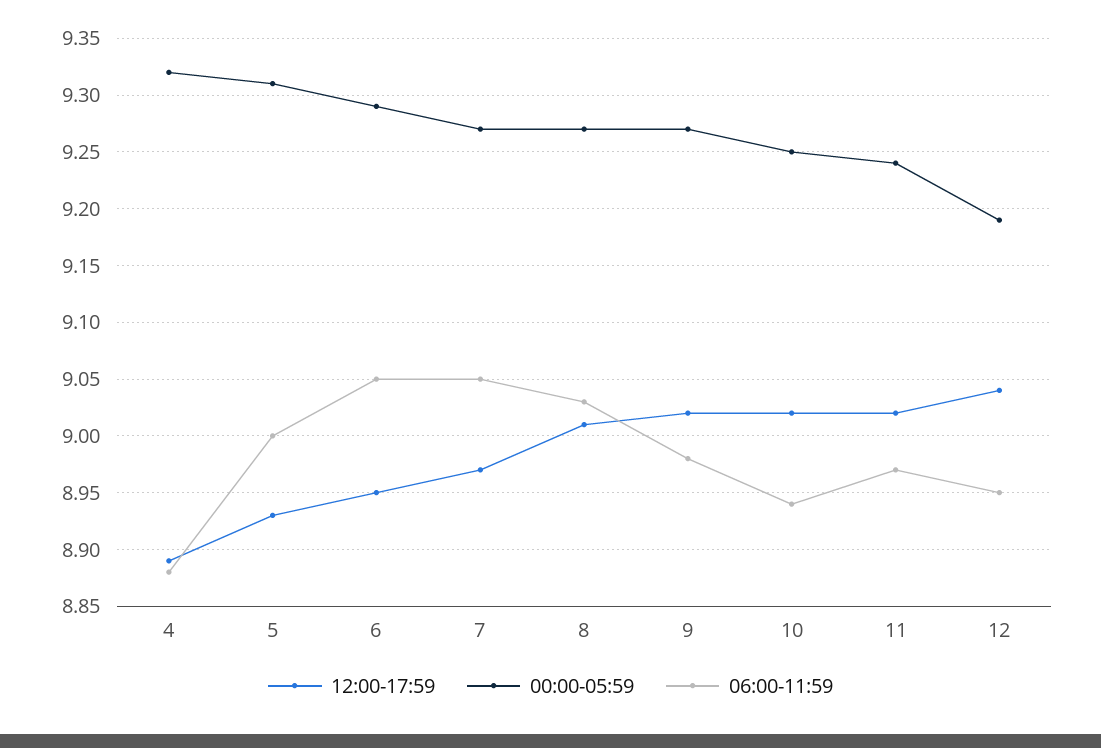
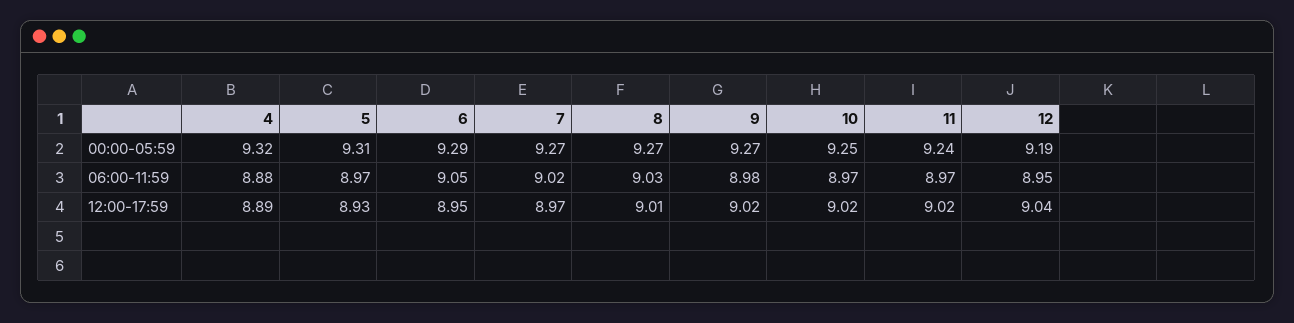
  {
    "12:00-17:59": {
      "4": 8.89,
      "5": 8.93,
      "6": 8.95,
      "7": 8.97,
      "8": 9.01,
      "9": 9.02,
      "10": 9.02,
      "11": 9.02,
      "12": 9.04
    },
    "00:00-05:59": {
      "4": 9.32,
      "5": 9.31,
      "6": 9.29,
      "7": 9.27,
      "8": 9.27,
      "9": 9.27,
      "10": 9.25,
      "11": 9.24,
      "12": 9.19
    },
    "06:00-11:59": {
      "4": 8.88,
-     "5": 9,
+     "5": 8.97,
      "6": 9.05,
-     "7": 9.05,
+     "7": 9.02,
      "8": 9.03,
      "9": 8.98,
-     "10": 8.94,
+     "10": 8.97,
      "11": 8.97,
      "12": 8.95
    }
  }

